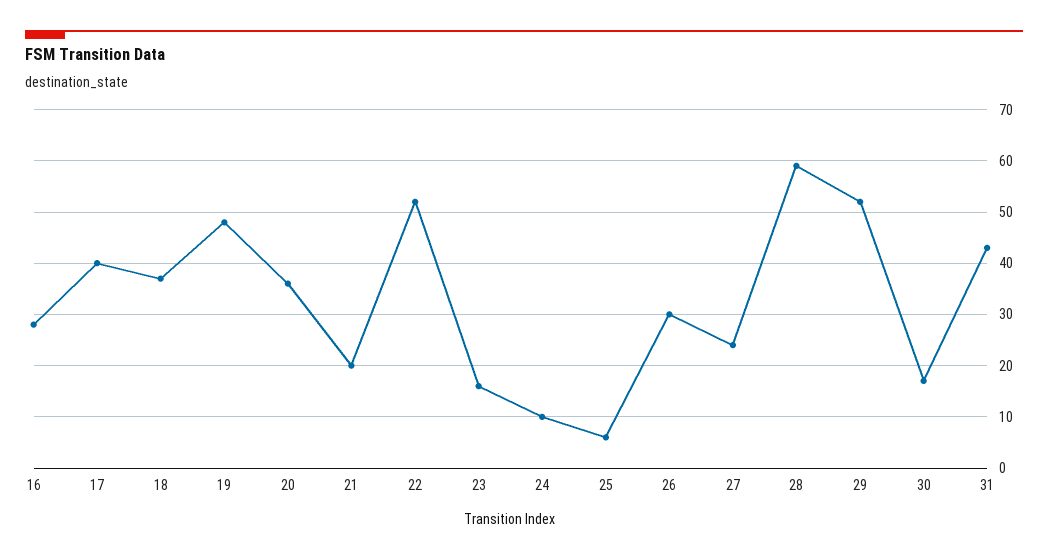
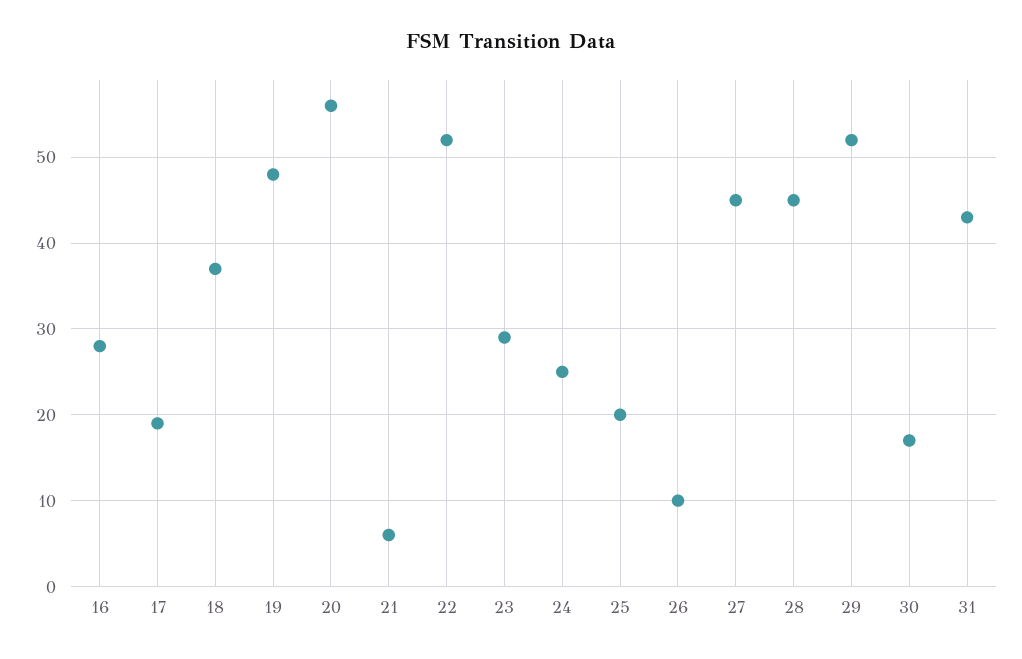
  {
    "16": 28,
-   "17": 40,
+   "17": 19,
    "18": 37,
    "19": 48,
-   "20": 35,
+   "20": 56,
-   "21": 20,
+   "21": 6,
    "22": 52,
-   "23": 15,
+   "23": 29,
-   "24": 10,
+   "24": 25,
-   "25": 5,
+   "25": 20,
-   "26": 30,
+   "26": 10,
-   "27": 25,
+   "27": 45,
-   "28": 60,
+   "28": 45,
    "29": 52,
    "30": 17,
    "31": 43
  }

